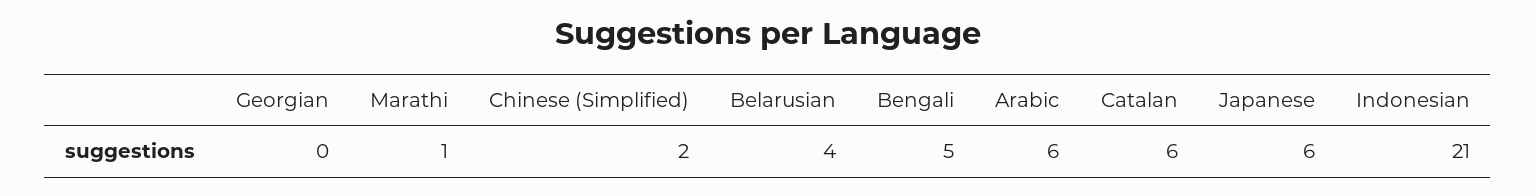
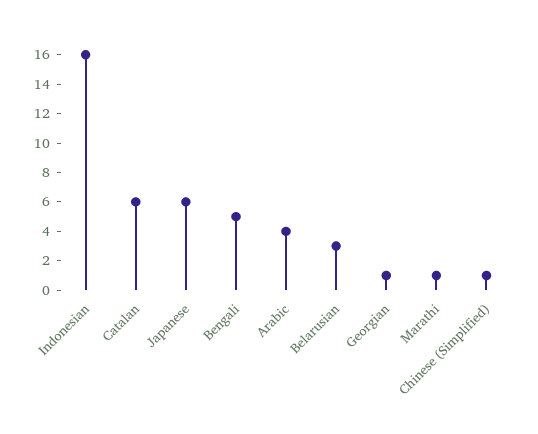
  {
-   "Georgian": 0,
+   "Georgian": 1,
    "Marathi": 1,
-   "Chinese (Simplified)": 2,
+   "Chinese (Simplified)": 1,
-   "Belarusian": 4,
+   "Belarusian": 3,
    "Bengali": 5,
-   "Arabic": 6,
+   "Arabic": 4,
    "Catalan": 6,
    "Japanese": 6,
-   "Indonesian": 21
+   "Indonesian": 16
  }

